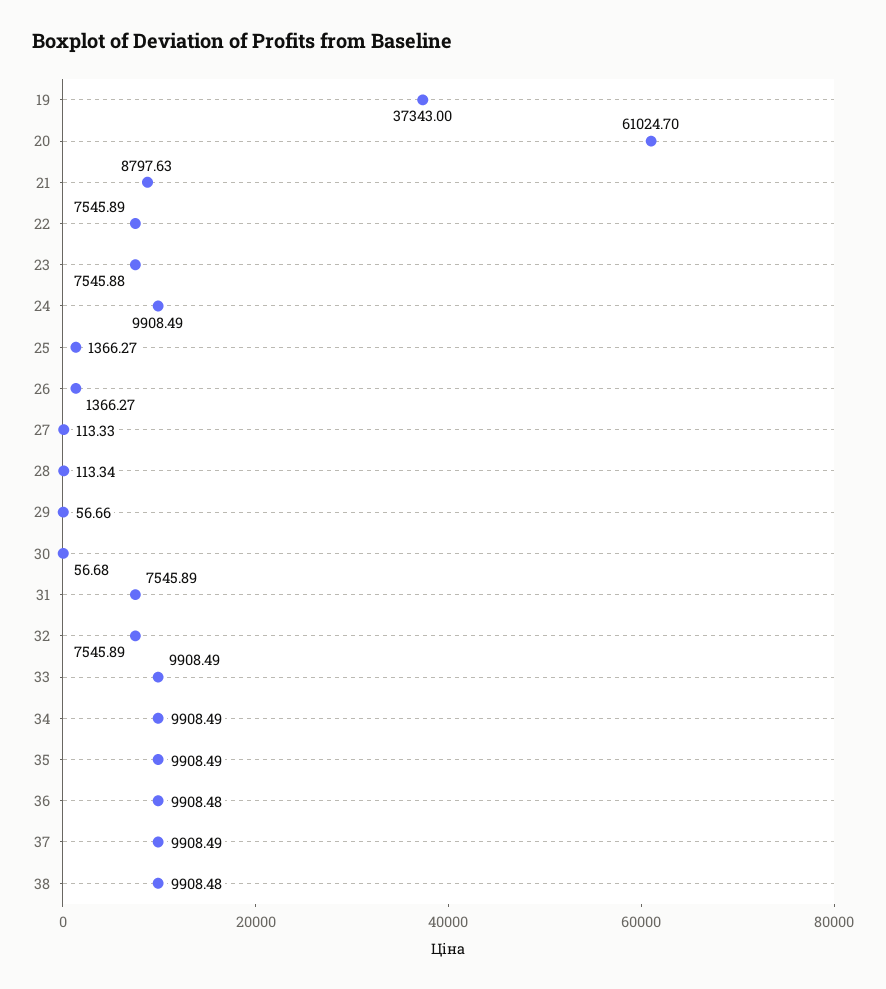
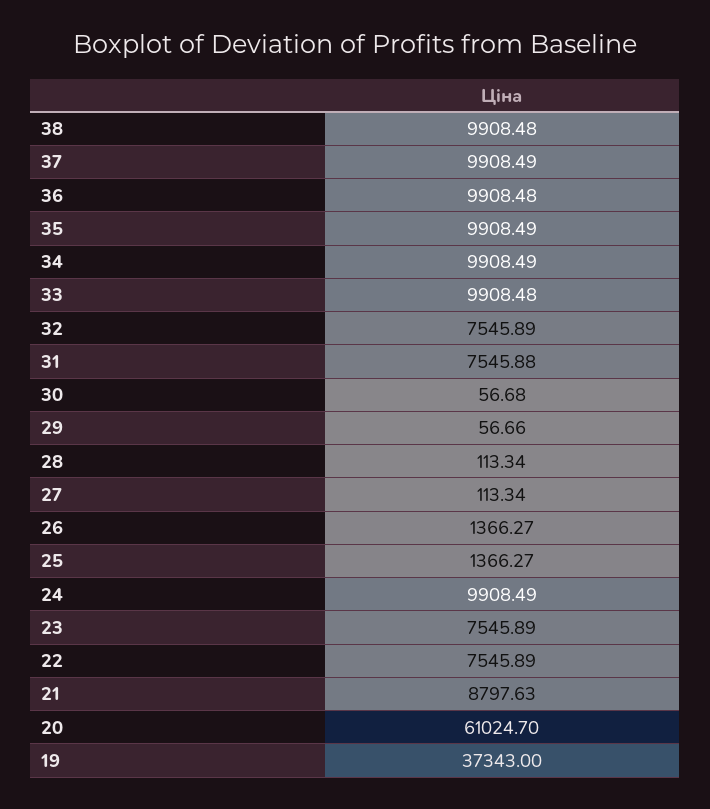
  {
    "19": 37343,
    "20": 61024.7,
    "21": 8797.63,
    "22": 7545.89,
-   "23": 7545.88,
+   "23": 7545.89,
    "24": 9908.49,
    "25": 1366.27,
    "26": 1366.27,
-   "27": 113.33,
+   "27": 113.34,
    "28": 113.34,
    "29": 56.66,
    "30": 56.68,
-   "31": 7545.89,
+   "31": 7545.88,
    "32": 7545.89,
-   "33": 9908.49,
+   "33": 9908.48,
    "34": 9908.49,
    "35": 9908.49,
    "36": 9908.48,
    "37": 9908.49,
    "38": 9908.48
  }

